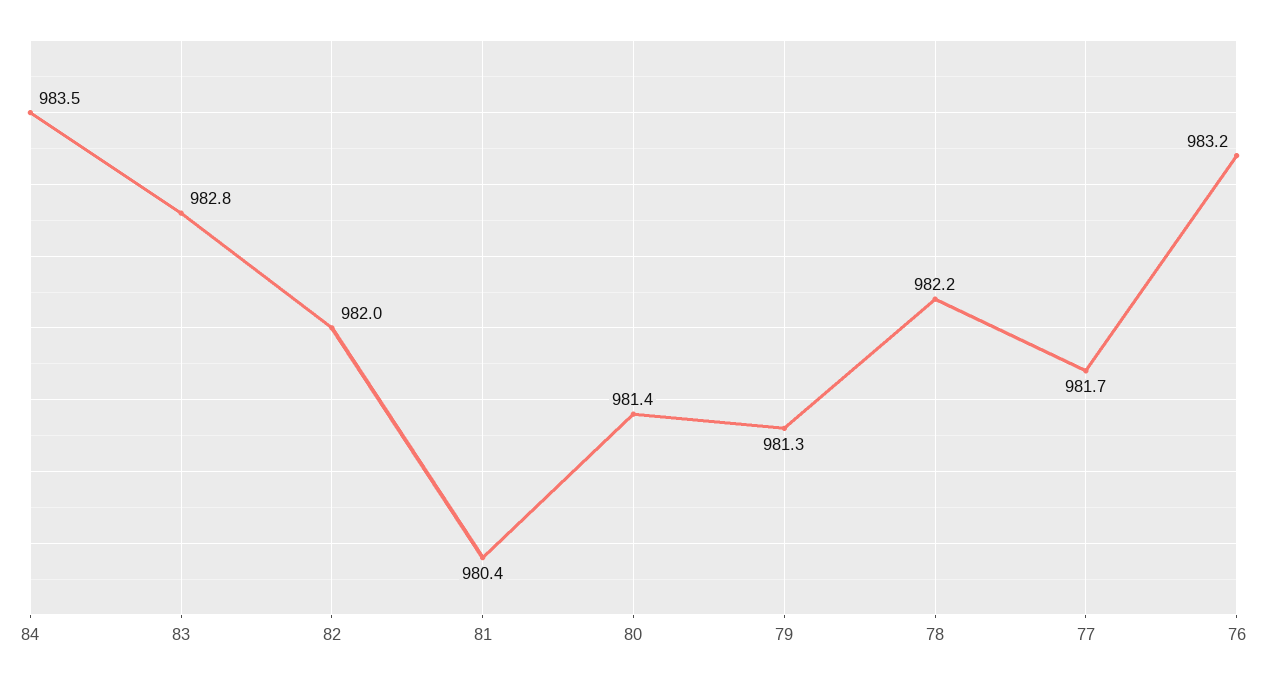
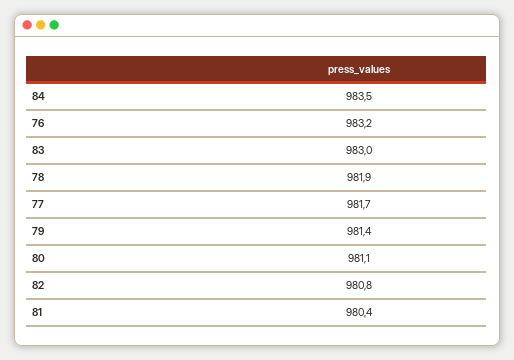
  {
    "84": 983.5,
-   "83": 982.8,
+   "83": 983,
-   "82": 982,
+   "82": 980.8,
    "81": 980.4,
-   "80": 981.4,
+   "80": 981.1,
-   "79": 981.3,
+   "79": 981.4,
-   "78": 982.2,
+   "78": 981.9,
    "77": 981.7,
    "76": 983.2
  }

